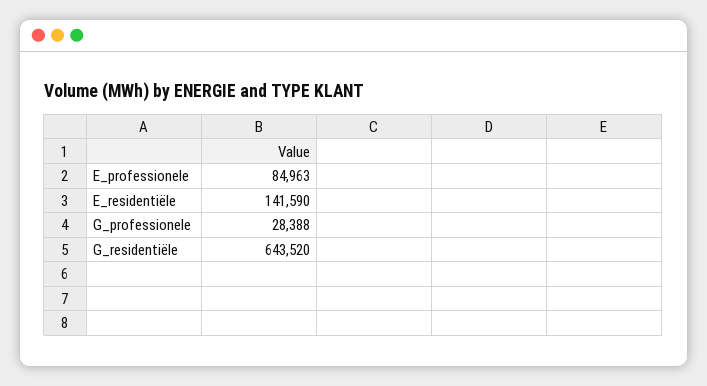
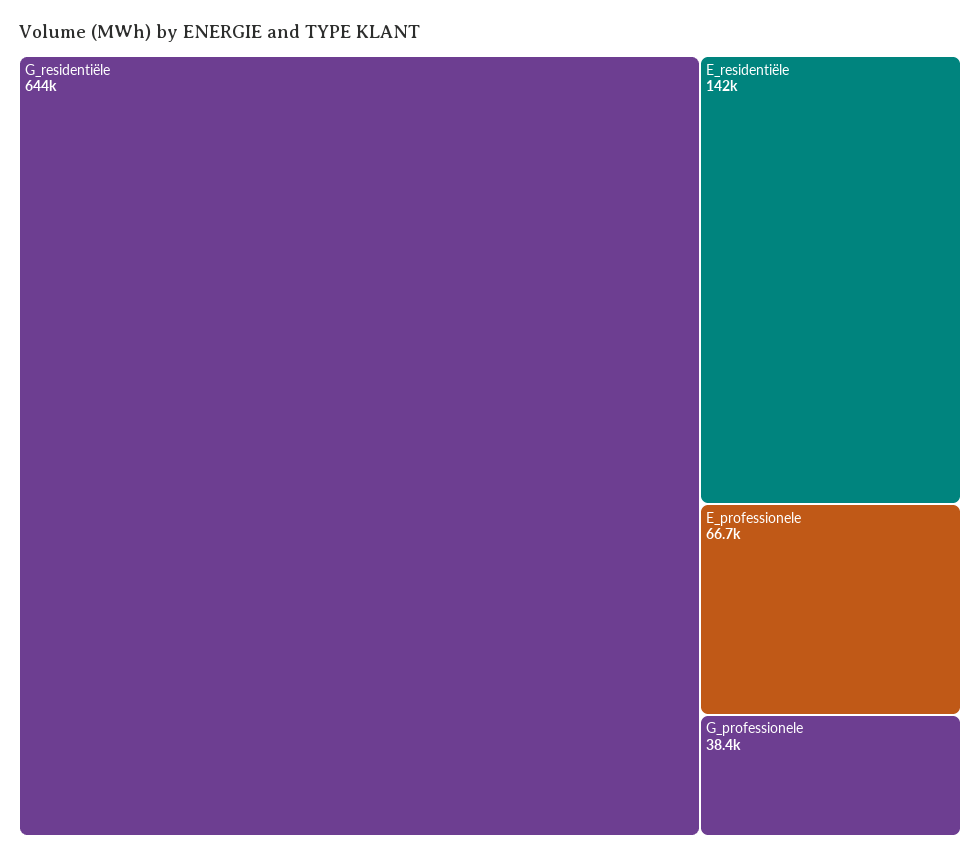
  {
-   "E_professionele": 84963,
+   "E_professionele": 66700,
    "E_residentiële": 141590,
-   "G_professionele": 28388,
+   "G_professionele": 38400,
    "G_residentiële": 643520
  }

